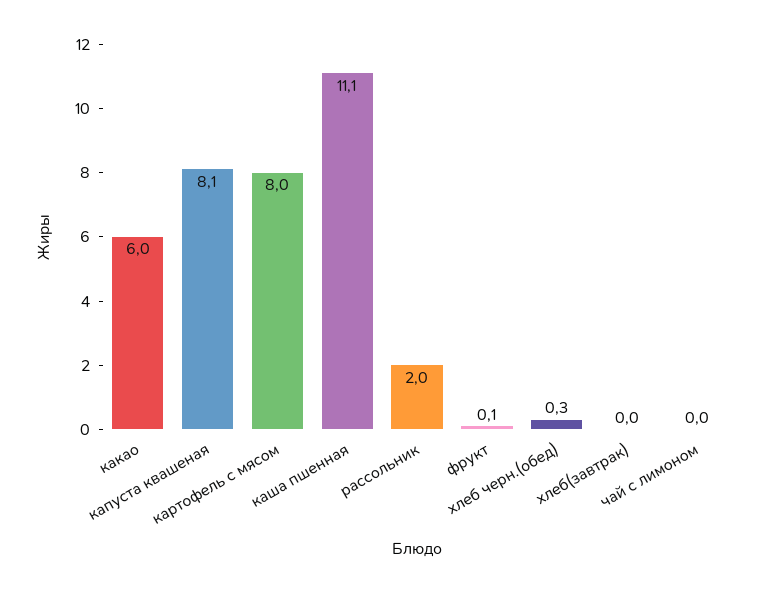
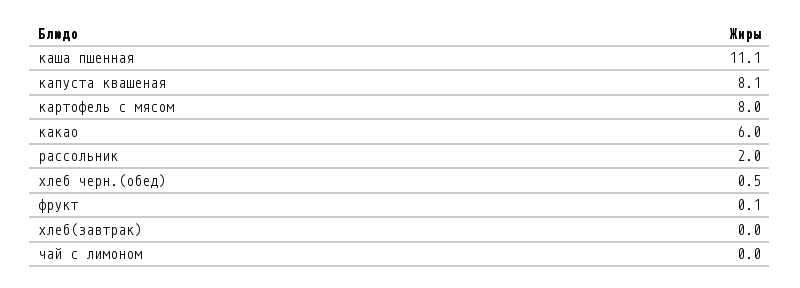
  {
    "какао": 6,
    "капуста квашеная": 8.1,
    "картофель с мясом": 8,
    "каша пшенная": 11.1,
    "рассольник": 2,
    "фрукт": 0.1,
-   "хлеб черн.(обед)": 0.3,
+   "хлеб черн.(обед)": 0.5,
    "хлеб(завтрак)": 0,
    "чай с лимоном": 0
  }

